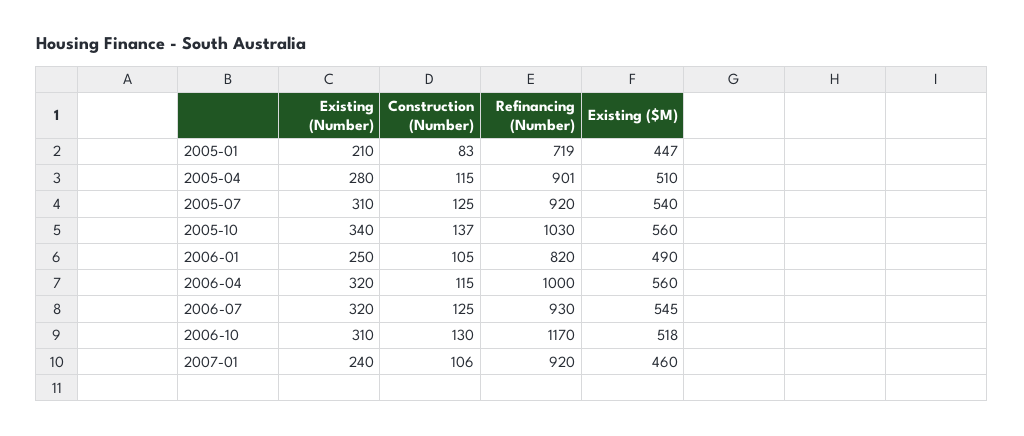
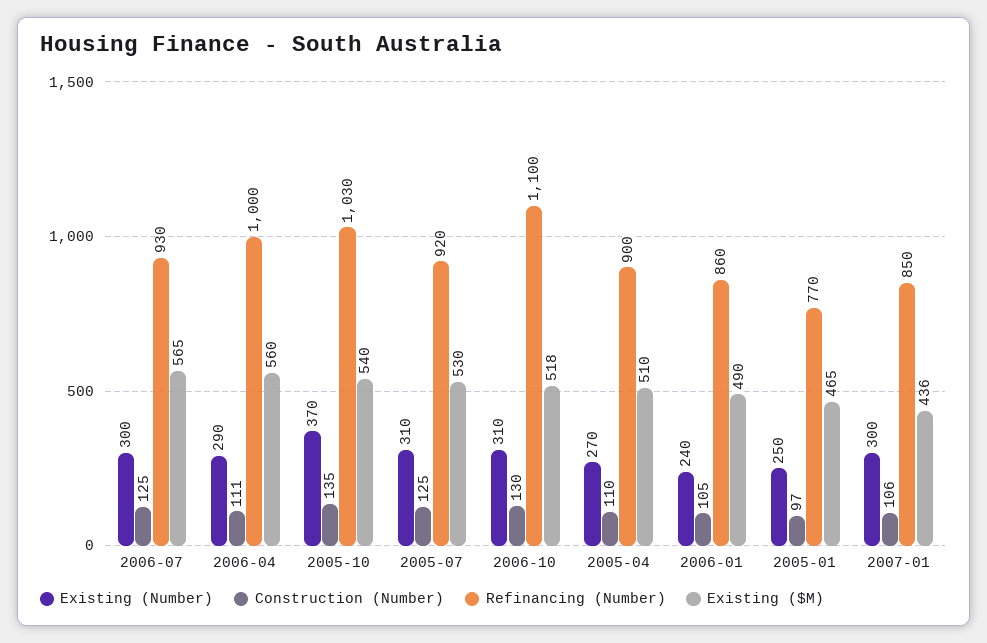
  {
    "Existing (Number)": {
-     "2005-01": 210,
+     "2005-01": 250,
-     "2005-04": 280,
+     "2005-04": 270,
      "2005-07": 310,
-     "2005-10": 340,
+     "2005-10": 370,
-     "2006-01": 250,
+     "2006-01": 240,
-     "2006-04": 320,
+     "2006-04": 290,
-     "2006-07": 320,
+     "2006-07": 300,
      "2006-10": 310,
-     "2007-01": 240
+     "2007-01": 300
    },
    "Construction (Number)": {
-     "2005-01": 83,
+     "2005-01": 97,
-     "2005-04": 115,
+     "2005-04": 110,
      "2005-07": 125,
-     "2005-10": 137,
+     "2005-10": 135,
      "2006-01": 105,
-     "2006-04": 115,
+     "2006-04": 111,
      "2006-07": 125,
      "2006-10": 130,
      "2007-01": 106
    },
    "Refinancing (Number)": {
-     "2005-01": 719,
+     "2005-01": 770,
-     "2005-04": 901,
+     "2005-04": 900,
      "2005-07": 920,
      "2005-10": 1030,
-     "2006-01": 820,
+     "2006-01": 860,
      "2006-04": 1000,
      "2006-07": 930,
-     "2006-10": 1170,
+     "2006-10": 1100,
-     "2007-01": 920
+     "2007-01": 850
    },
    "Existing ($M)": {
-     "2005-01": 447,
+     "2005-01": 465,
      "2005-04": 510,
-     "2005-07": 540,
+     "2005-07": 530,
-     "2005-10": 560,
+     "2005-10": 540,
      "2006-01": 490,
      "2006-04": 560,
-     "2006-07": 545,
+     "2006-07": 565,
      "2006-10": 518,
-     "2007-01": 460
+     "2007-01": 436
    }
  }

